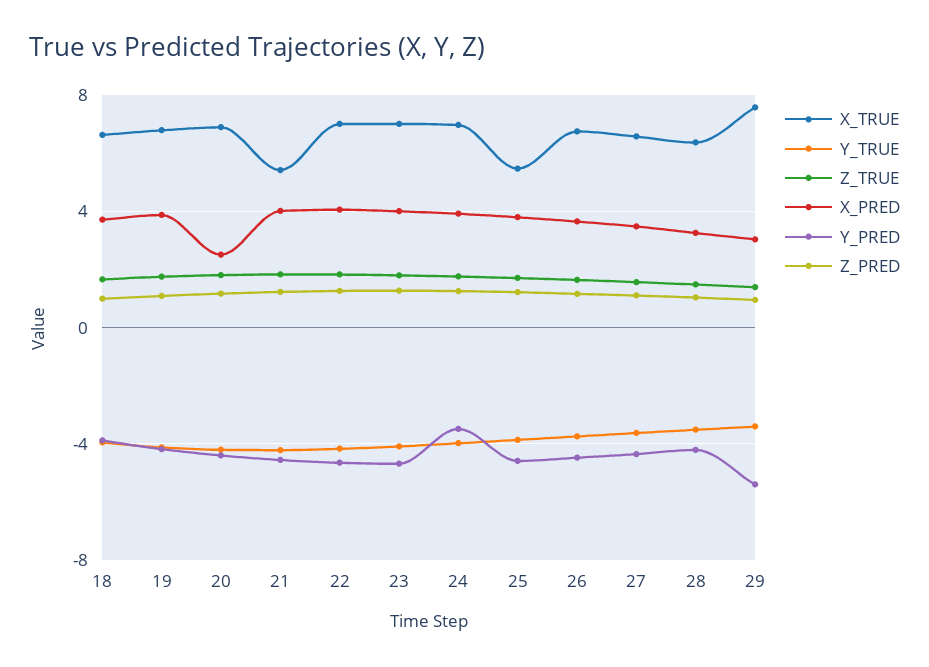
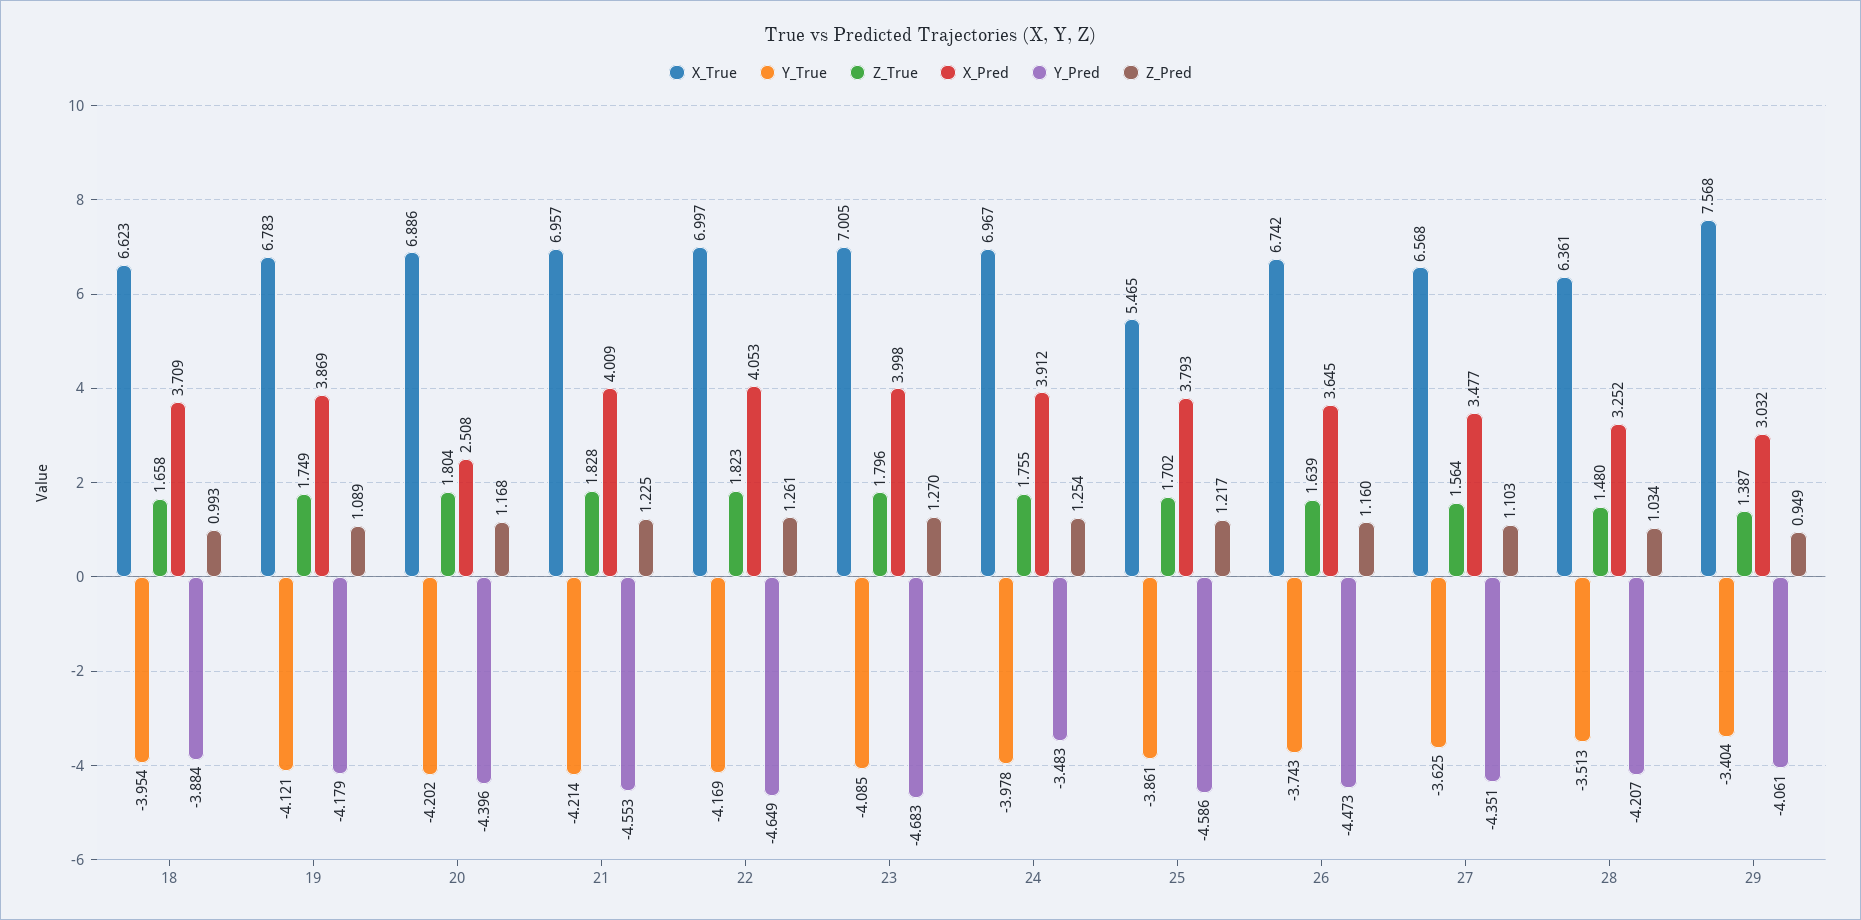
  {
    "X_TRUE": {
      "18": 6.623,
      "19": 6.783,
      "20": 6.886,
-     "21": 5.5,
+     "21": 6.957,
      "22": 6.997,
      "23": 7.005,
      "24": 6.967,
      "25": 5.465,
      "26": 6.742,
      "27": 6.568,
      "28": 6.361,
      "29": 7.568
    },
    "Y_TRUE": {
      "18": -3.954,
      "19": -4.121,
      "20": -4.202,
      "21": -4.214,
      "22": -4.169,
      "23": -4.085,
      "24": -3.978,
      "25": -3.861,
      "26": -3.743,
      "27": -3.625,
      "28": -3.513,
      "29": -3.404
    },
    "Z_TRUE": {
      "18": 1.658,
      "19": 1.749,
      "20": 1.804,
      "21": 1.828,
      "22": 1.823,
      "23": 1.796,
      "24": 1.755,
      "25": 1.702,
      "26": 1.639,
      "27": 1.564,
      "28": 1.48,
      "29": 1.387
    },
    "X_PRED": {
      "18": 3.709,
      "19": 3.869,
      "20": 2.508,
      "21": 4.009,
      "22": 4.053,
      "23": 3.998,
      "24": 3.912,
      "25": 3.793,
      "26": 3.645,
      "27": 3.477,
      "28": 3.252,
      "29": 3.032
    },
    "Y_PRED": {
      "18": -3.884,
      "19": -4.179,
      "20": -4.396,
      "21": -4.553,
      "22": -4.649,
      "23": -4.683,
      "24": -3.483,
      "25": -4.586,
      "26": -4.473,
      "27": -4.351,
      "28": -4.207,
-     "29": -5.5
+     "29": -4.061
    },
    "Z_PRED": {
      "18": 0.993,
      "19": 1.089,
      "20": 1.168,
      "21": 1.225,
      "22": 1.261,
      "23": 1.27,
      "24": 1.254,
      "25": 1.217,
      "26": 1.16,
      "27": 1.103,
      "28": 1.034,
      "29": 0.949
    }
  }

